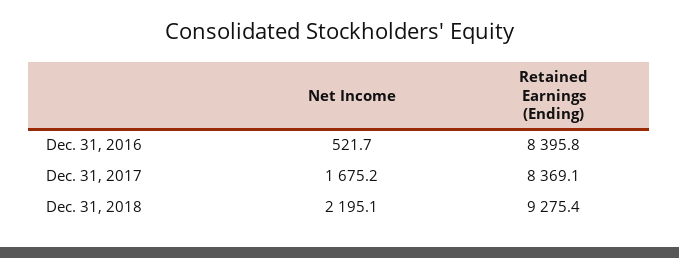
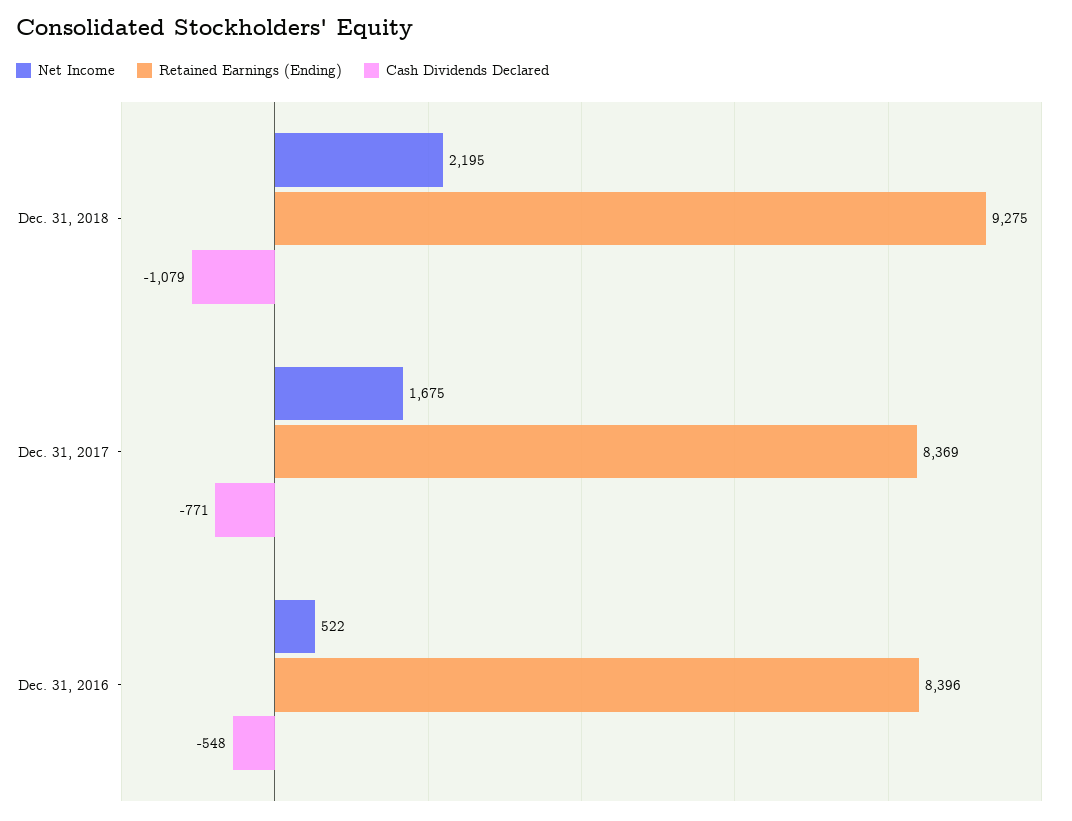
  {
    "Net Income": {
      "Dec. 31, 2016": 521.7,
      "Dec. 31, 2017": 1675.2,
      "Dec. 31, 2018": 2195.1
    },
    "Retained Earnings (Ending)": {
      "Dec. 31, 2016": 8395.8,
      "Dec. 31, 2017": 8369.1,
      "Dec. 31, 2018": 9275.4
-   }
+   },
+   "Cash Dividends Declared": {
+     "Dec. 31, 2018": -1079,
+     "Dec. 31, 2017": -771,
+     "Dec. 31, 2016": -548
+   }
  }

